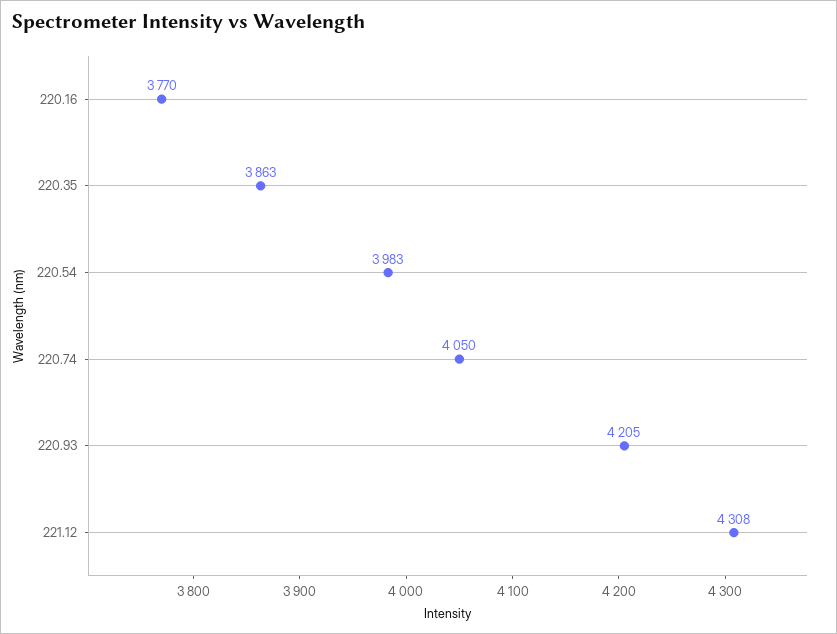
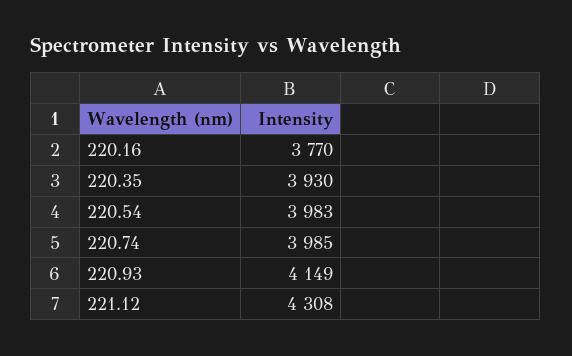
  {
    "220.16": 3770,
-   "220.35": 3863,
+   "220.35": 3930,
    "220.54": 3983,
-   "220.74": 4050,
+   "220.74": 3985,
-   "220.93": 4205,
+   "220.93": 4149,
    "221.12": 4308
  }

